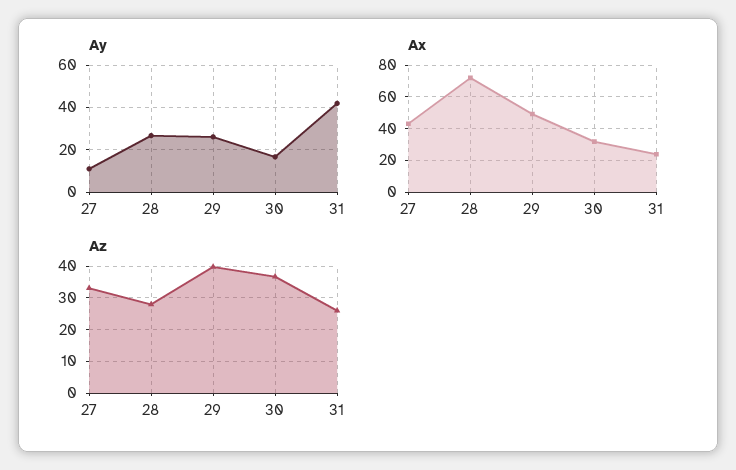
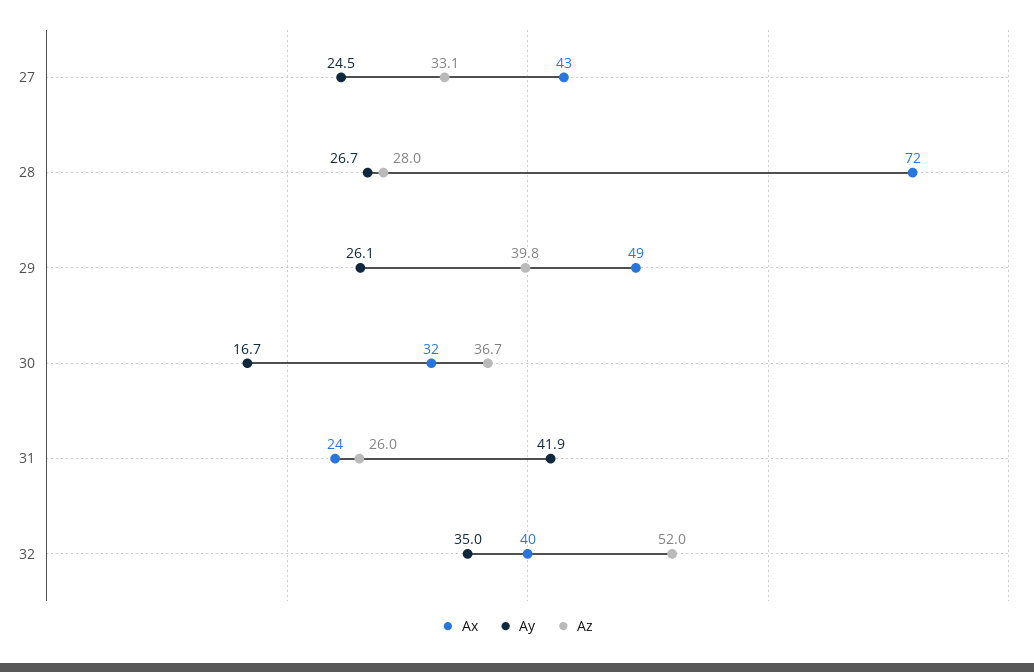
  {
    "Ay": {
-     "27": 10,
+     "27": 24.5,
      "28": 26.7,
      "29": 26.1,
      "30": 16.7,
-     "31": 41.9
+     "31": 41.9,
+     "32": 35
    },
    "Ax": {
      "27": 43,
      "28": 72,
      "29": 49,
      "30": 32,
-     "31": 24
+     "31": 24,
+     "32": 40
    },
    "Az": {
      "27": 33.1,
      "28": 28,
      "29": 39.8,
      "30": 36.7,
-     "31": 26
+     "31": 26,
+     "32": 52
    }
  }

